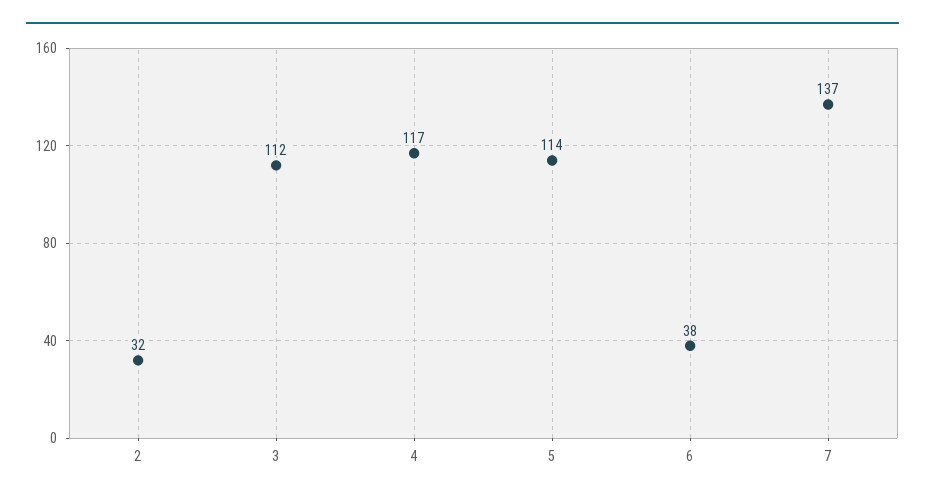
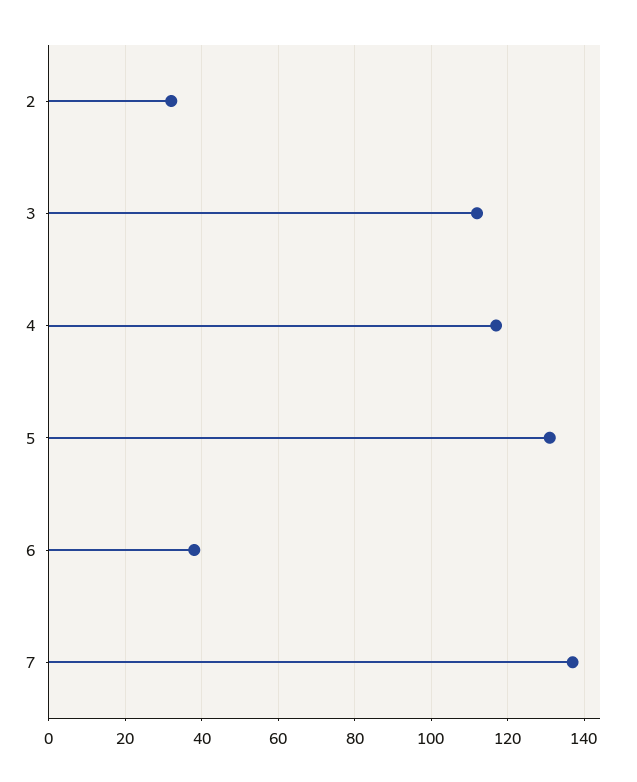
  {
    "2": 32,
    "3": 112,
    "4": 117,
-   "5": 114,
+   "5": 130,
    "6": 38,
    "7": 137
  }

